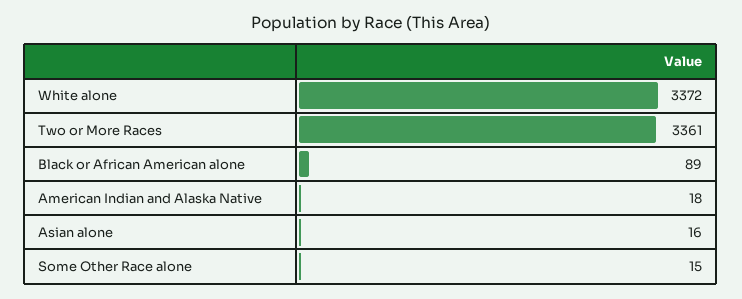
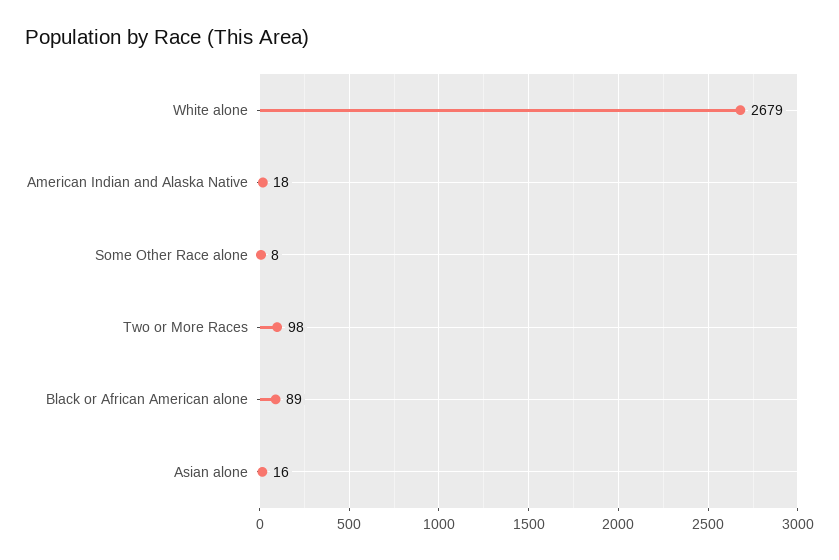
  {
-   "White alone": 3372,
+   "White alone": 2679,
-   "Two or More Races": 3361,
+   "Two or More Races": 98,
    "Black or African American alone": 89,
    "American Indian and Alaska Native": 18,
    "Asian alone": 16,
-   "Some Other Race alone": 15
+   "Some Other Race alone": 8
  }

